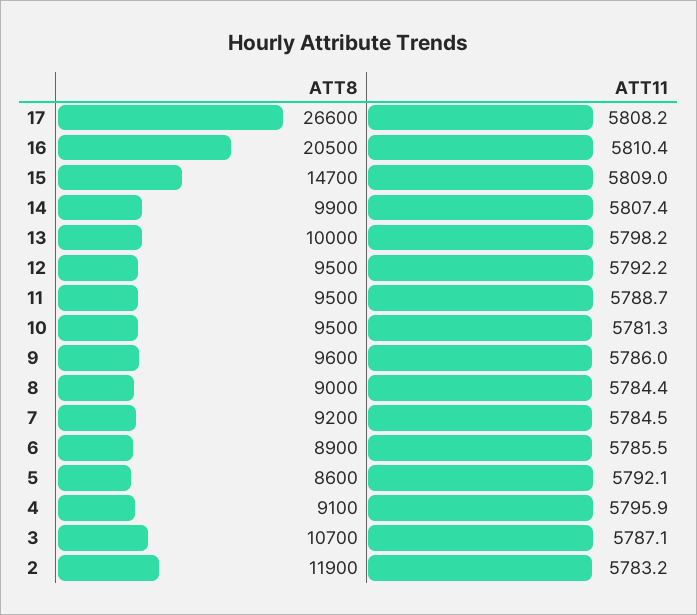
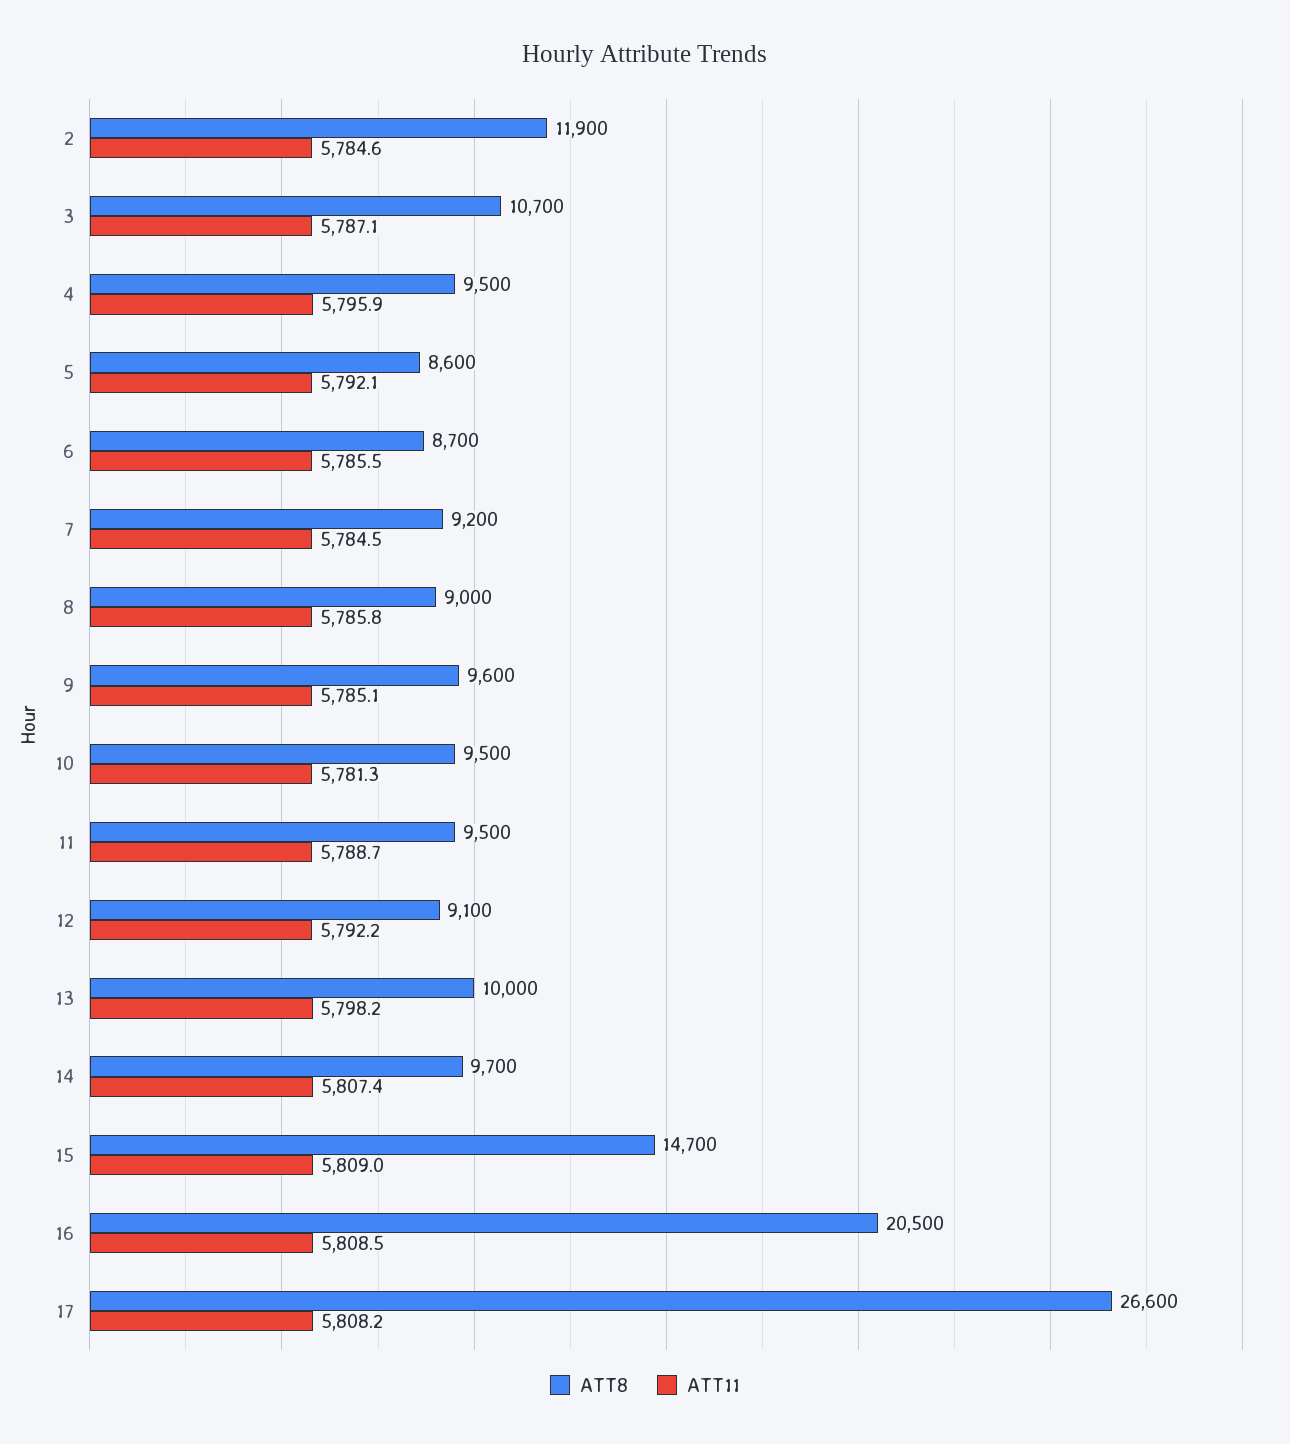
  {
    "ATT8": {
      "17": 26600,
      "16": 20500,
      "15": 14700,
-     "14": 9900,
+     "14": 9700,
      "13": 10000,
-     "12": 9500,
+     "12": 9100,
      "11": 9500,
      "10": 9500,
      "9": 9600,
      "8": 9000,
      "7": 9200,
-     "6": 8900,
+     "6": 8700,
      "5": 8600,
-     "4": 9100,
+     "4": 9500,
      "3": 10700,
      "2": 11900
    },
    "ATT11": {
      "17": 5808.2,
-     "16": 5810.4,
+     "16": 5808.5,
      "15": 5809,
      "14": 5807.4,
      "13": 5798.2,
      "12": 5792.2,
      "11": 5788.7,
      "10": 5781.3,
-     "9": 5786,
+     "9": 5785.1,
-     "8": 5784.4,
+     "8": 5785.8,
      "7": 5784.5,
      "6": 5785.5,
      "5": 5792.1,
      "4": 5795.9,
      "3": 5787.1,
-     "2": 5783.2
+     "2": 5784.6
    }
  }

